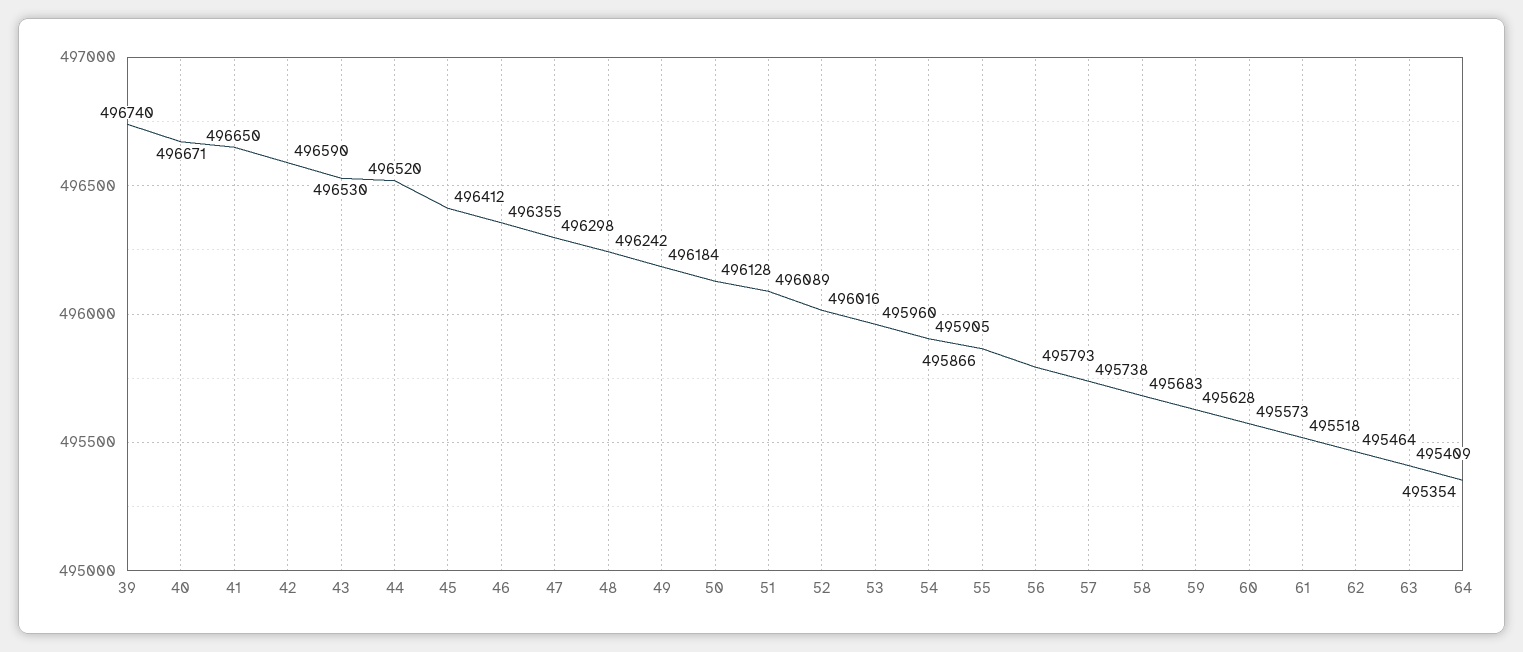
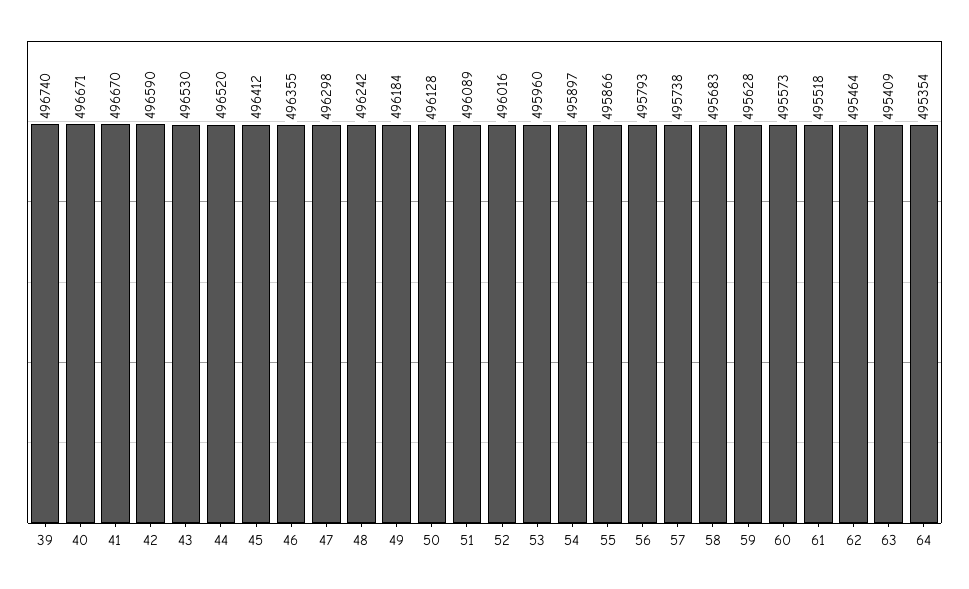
  {
    "39": 496740,
    "40": 496671,
-   "41": 496650,
+   "41": 496670,
    "42": 496590,
    "43": 496530,
    "44": 496520,
    "45": 496412,
    "46": 496355,
    "47": 496298,
    "48": 496242,
    "49": 496184,
    "50": 496128,
    "51": 496089,
    "52": 496016,
    "53": 495960,
-   "54": 495905,
+   "54": 495897,
    "55": 495866,
    "56": 495793,
    "57": 495738,
    "58": 495683,
    "59": 495628,
    "60": 495573,
    "61": 495518,
    "62": 495464,
    "63": 495409,
    "64": 495354
  }

